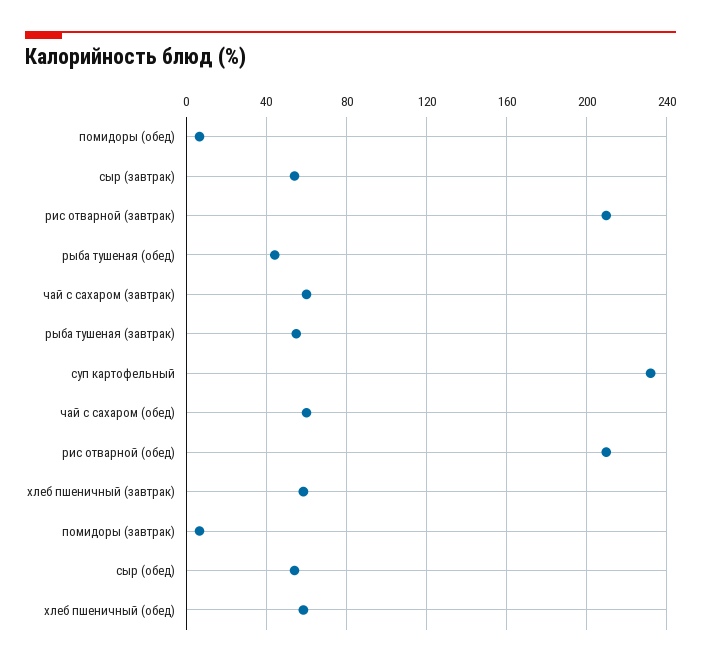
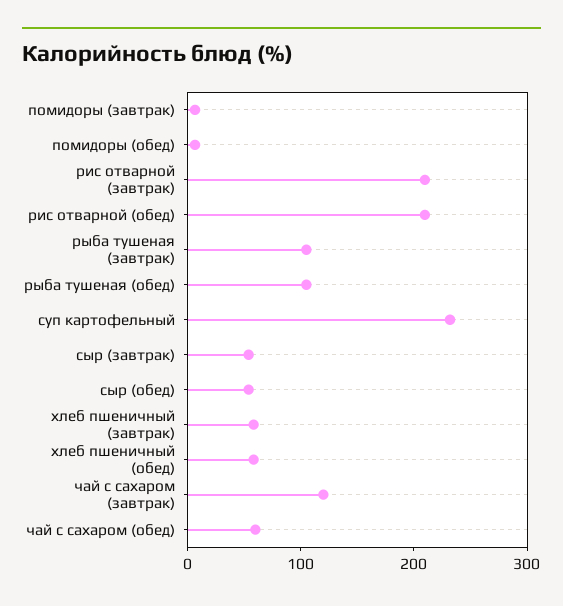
  {
    "помидоры (обед)": 5,
    "сыр (завтрак)": 55,
    "рис отварной (завтрак)": 210,
-   "рыба тушеная (обед)": 45,
+   "рыба тушеная (обед)": 100,
-   "чай с сахаром (завтрак)": 60,
+   "чай с сахаром (завтрак)": 120,
-   "рыба тушеная (завтрак)": 55,
+   "рыба тушеная (завтрак)": 100,
    "суп картофельный": 230,
    "чай с сахаром (обед)": 60,
    "рис отварной (обед)": 210,
    "хлеб пшеничный (завтрак)": 60,
    "помидоры (завтрак)": 5,
    "сыр (обед)": 55,
    "хлеб пшеничный (обед)": 60
  }

